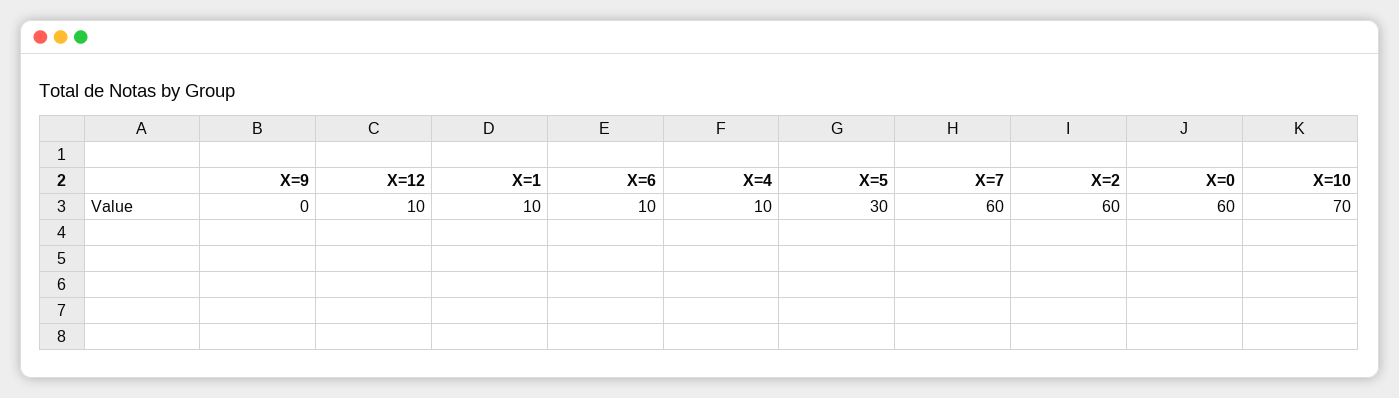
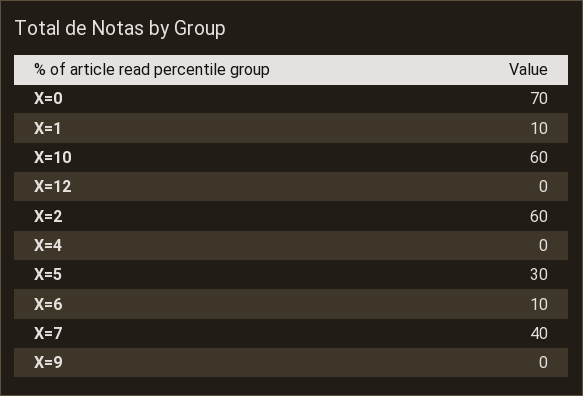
  {
    "X=9": 0,
-   "X=12": 10,
+   "X=12": 0,
    "X=1": 10,
    "X=6": 10,
-   "X=4": 10,
+   "X=4": 0,
    "X=5": 30,
-   "X=7": 60,
+   "X=7": 40,
    "X=2": 60,
-   "X=0": 60,
+   "X=0": 70,
-   "X=10": 70
+   "X=10": 60
  }

